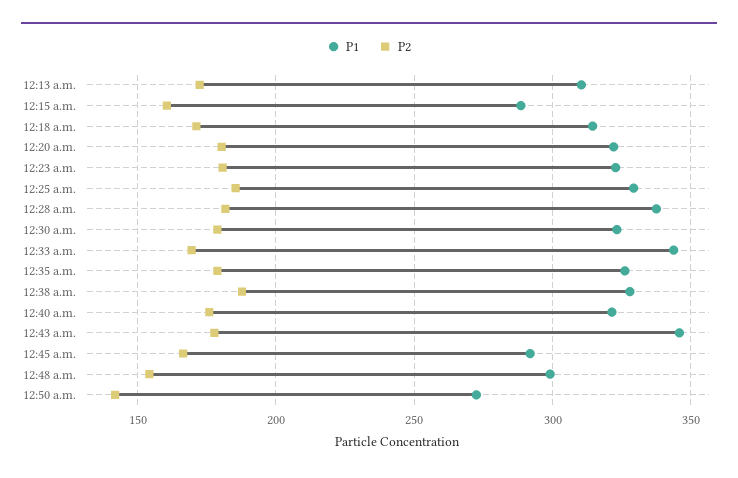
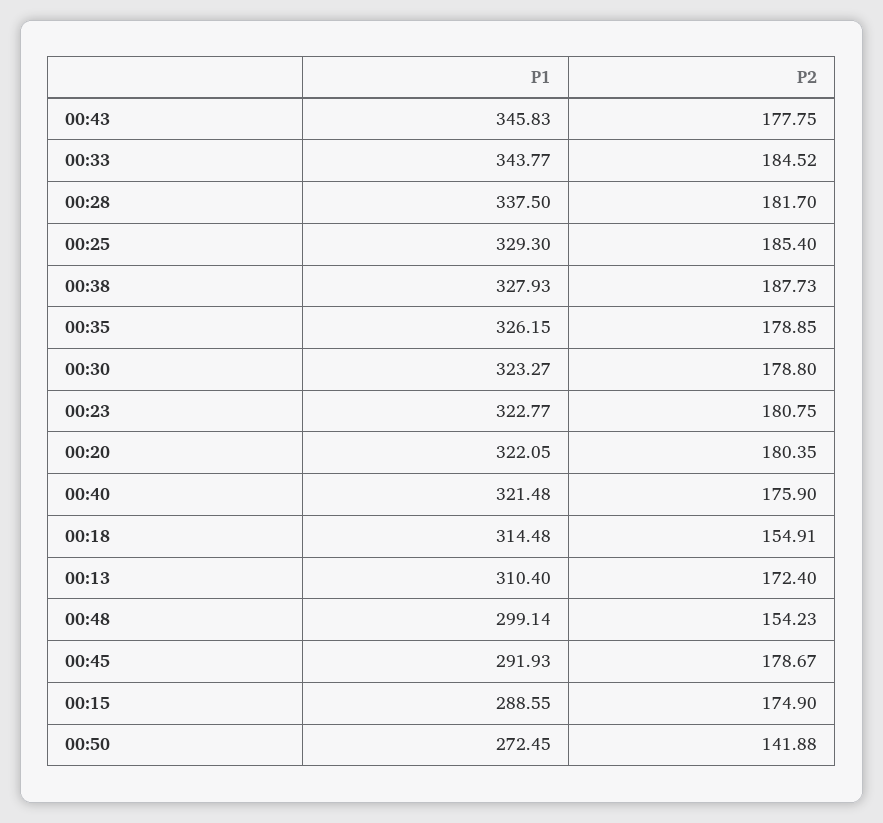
  {
    "P1": {
      "12:13 a.m.": 310.4,
      "12:15 a.m.": 288.55,
      "12:18 a.m.": 314.48,
      "12:20 a.m.": 322.05,
      "12:23 a.m.": 322.77,
      "12:25 a.m.": 329.3,
      "12:28 a.m.": 337.5,
      "12:30 a.m.": 323.27,
      "12:33 a.m.": 343.77,
      "12:35 a.m.": 326.15,
      "12:38 a.m.": 327.93,
      "12:40 a.m.": 321.48,
      "12:43 a.m.": 345.83,
      "12:45 a.m.": 291.93,
      "12:48 a.m.": 299.14,
      "12:50 a.m.": 272.45
    },
    "P2": {
      "12:13 a.m.": 172.4,
-     "12:15 a.m.": 160,
+     "12:15 a.m.": 174.9,
-     "12:18 a.m.": 170,
+     "12:18 a.m.": 154.91,
      "12:20 a.m.": 180.35,
      "12:23 a.m.": 180.75,
      "12:25 a.m.": 185.4,
      "12:28 a.m.": 181.7,
      "12:30 a.m.": 178.8,
-     "12:33 a.m.": 170,
+     "12:33 a.m.": 184.52,
      "12:35 a.m.": 178.85,
      "12:38 a.m.": 187.73,
      "12:40 a.m.": 175.9,
      "12:43 a.m.": 177.75,
-     "12:45 a.m.": 165,
+     "12:45 a.m.": 178.67,
      "12:48 a.m.": 154.23,
      "12:50 a.m.": 141.88
    }
  }

